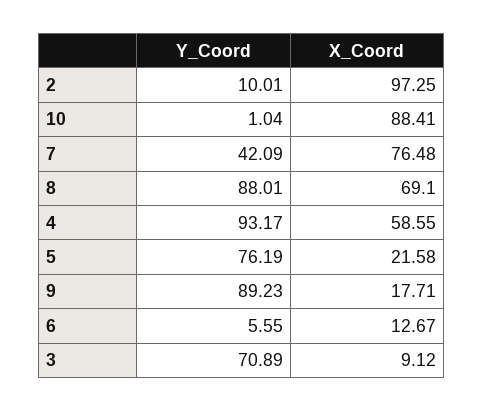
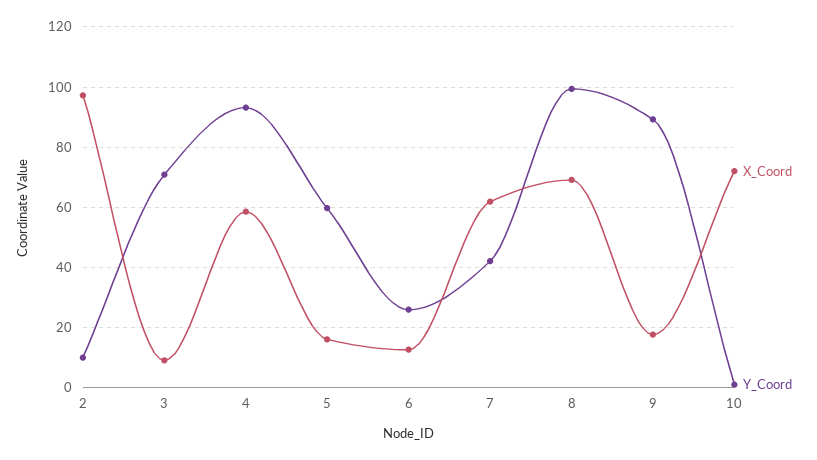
  {
    "Y_Coord": {
      "2": 10.01,
      "10": 1.04,
      "7": 42.09,
-     "8": 88.01,
+     "8": 100,
      "4": 93.17,
-     "5": 76.19,
+     "5": 60,
      "9": 89.23,
-     "6": 5.55,
+     "6": 26,
      "3": 70.89
    },
    "X_Coord": {
      "2": 97.25,
-     "10": 88.41,
+     "10": 72,
-     "7": 76.48,
+     "7": 62,
      "8": 69.1,
      "4": 58.55,
-     "5": 21.58,
+     "5": 16,
      "9": 17.71,
      "6": 12.67,
      "3": 9.12
    }
  }

